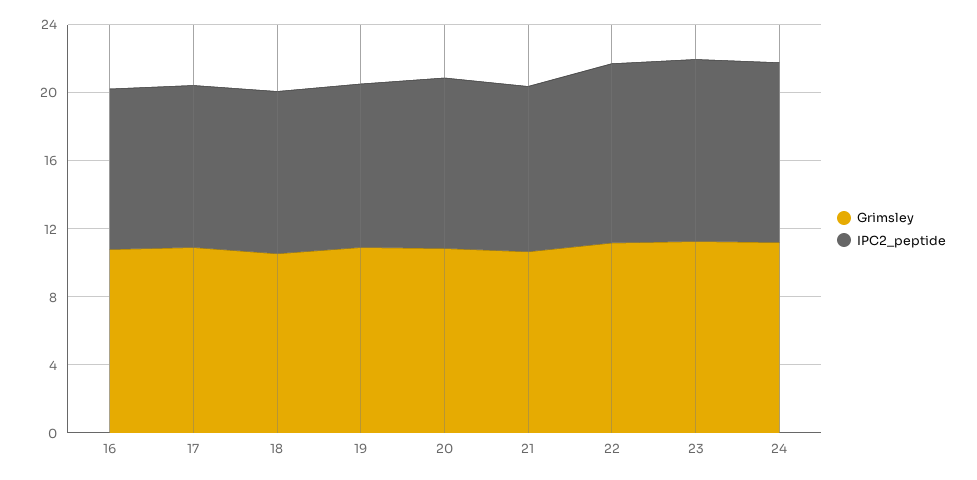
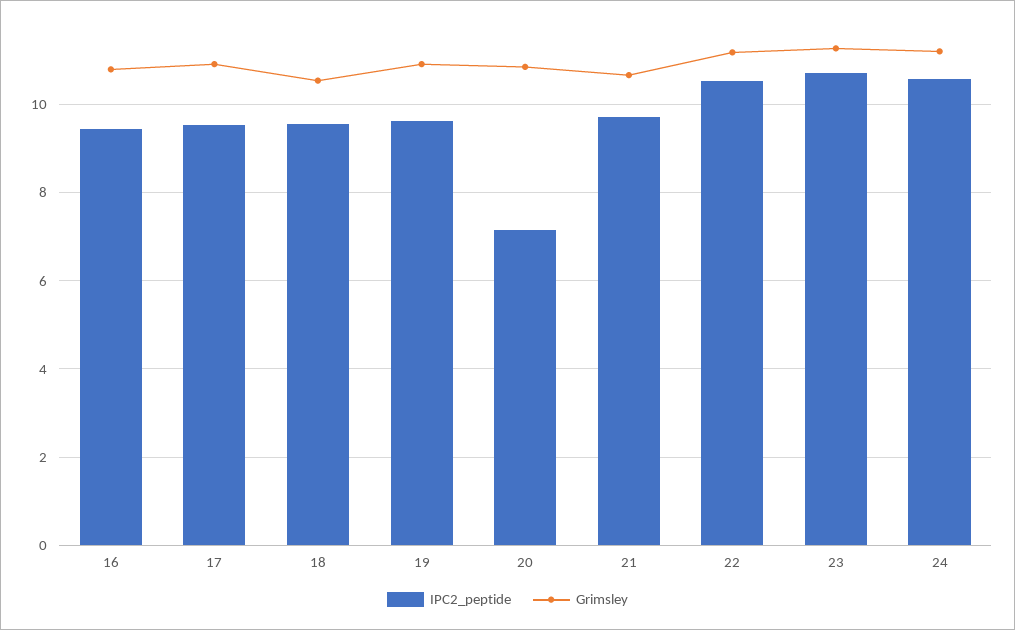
  {
    "Grimsley": {
      "16": 10.8,
      "17": 11,
      "18": 10.6,
      "19": 11,
      "20": 10.8,
      "21": 10.6,
      "22": 11.2,
      "23": 11.2,
      "24": 11.2
    },
    "IPC2_peptide": {
      "16": 9.4,
      "17": 9.6,
      "18": 9.6,
      "19": 9.6,
-     "20": 10,
+     "20": 7.2,
      "21": 9.8,
      "22": 10.6,
      "23": 10.8,
      "24": 10.6
    }
  }

